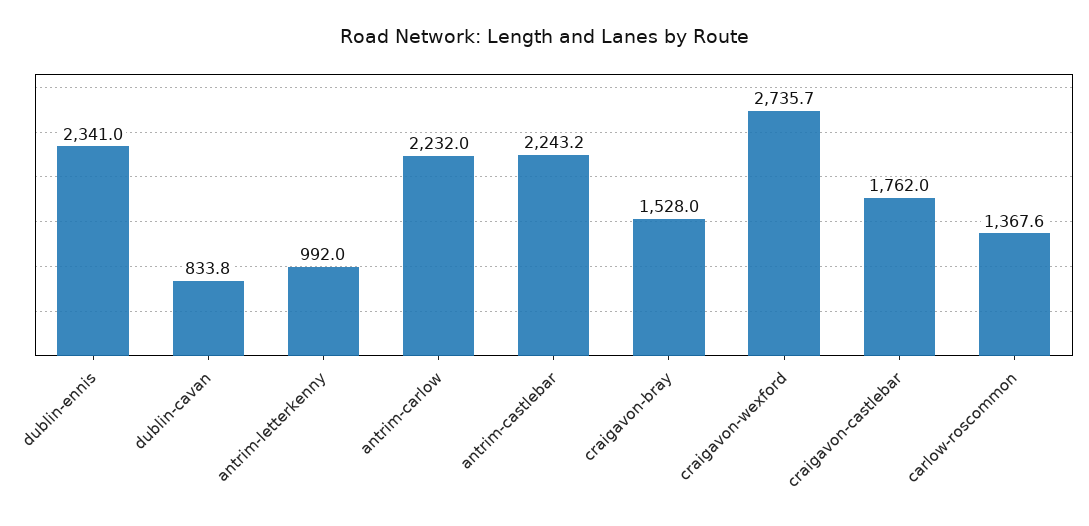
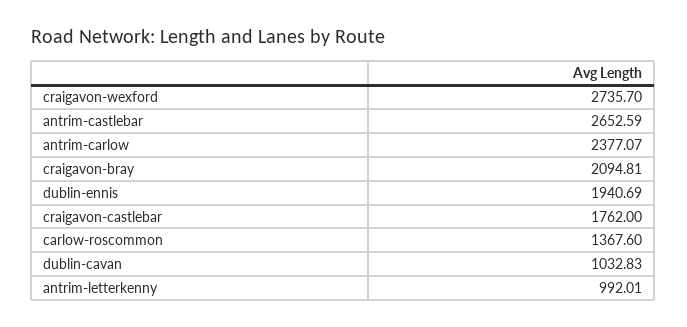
  {
-   "dublin-ennis": 2341,
+   "dublin-ennis": 1940.69,
-   "dublin-cavan": 833.8,
+   "dublin-cavan": 1032.83,
    "antrim-letterkenny": 992.01,
-   "antrim-carlow": 2232,
+   "antrim-carlow": 2377.07,
-   "antrim-castlebar": 2243.2,
+   "antrim-castlebar": 2652.59,
-   "craigavon-bray": 1528,
+   "craigavon-bray": 2094.81,
    "craigavon-wexford": 2735.7,
    "craigavon-castlebar": 1762,
    "carlow-roscommon": 1367.6
  }

